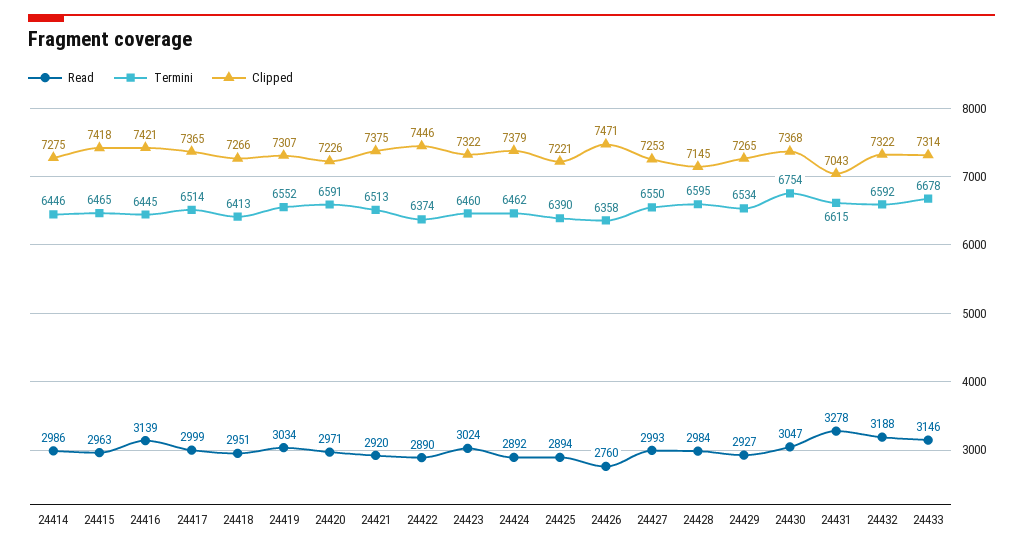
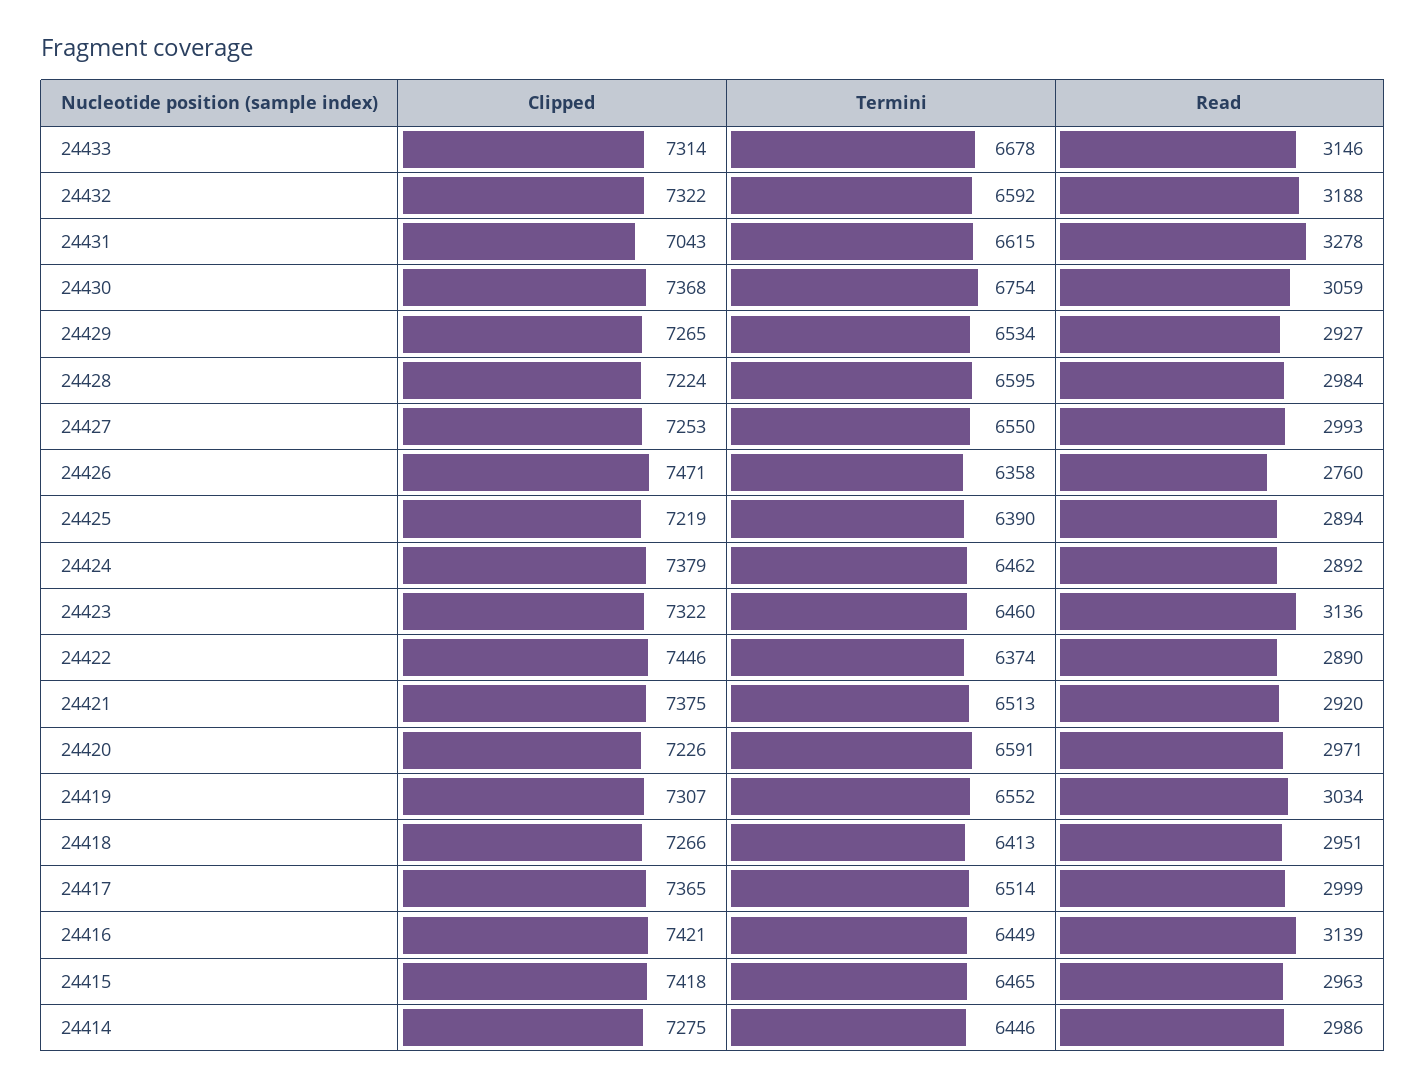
  {
    "Read": {
      "24414": 2986,
      "24415": 2963,
      "24416": 3139,
      "24417": 2999,
      "24418": 2951,
      "24419": 3034,
      "24420": 2971,
      "24421": 2920,
      "24422": 2890,
-     "24423": 3024,
+     "24423": 3136,
      "24424": 2892,
      "24425": 2894,
      "24426": 2760,
      "24427": 2993,
      "24428": 2984,
      "24429": 2927,
-     "24430": 3047,
+     "24430": 3059,
      "24431": 3278,
      "24432": 3188,
      "24433": 3146
    },
    "Termini": {
      "24414": 6446,
      "24415": 6465,
-     "24416": 6445,
+     "24416": 6449,
      "24417": 6514,
      "24418": 6413,
      "24419": 6552,
      "24420": 6591,
      "24421": 6513,
      "24422": 6374,
      "24423": 6460,
      "24424": 6462,
      "24425": 6390,
      "24426": 6358,
      "24427": 6550,
      "24428": 6595,
      "24429": 6534,
      "24430": 6754,
      "24431": 6615,
      "24432": 6592,
      "24433": 6678
    },
    "Clipped": {
      "24414": 7275,
      "24415": 7418,
      "24416": 7421,
      "24417": 7365,
      "24418": 7266,
      "24419": 7307,
      "24420": 7226,
      "24421": 7375,
      "24422": 7446,
      "24423": 7322,
      "24424": 7379,
-     "24425": 7221,
+     "24425": 7219,
      "24426": 7471,
      "24427": 7253,
-     "24428": 7145,
+     "24428": 7224,
      "24429": 7265,
      "24430": 7368,
      "24431": 7043,
      "24432": 7322,
      "24433": 7314
    }
  }

